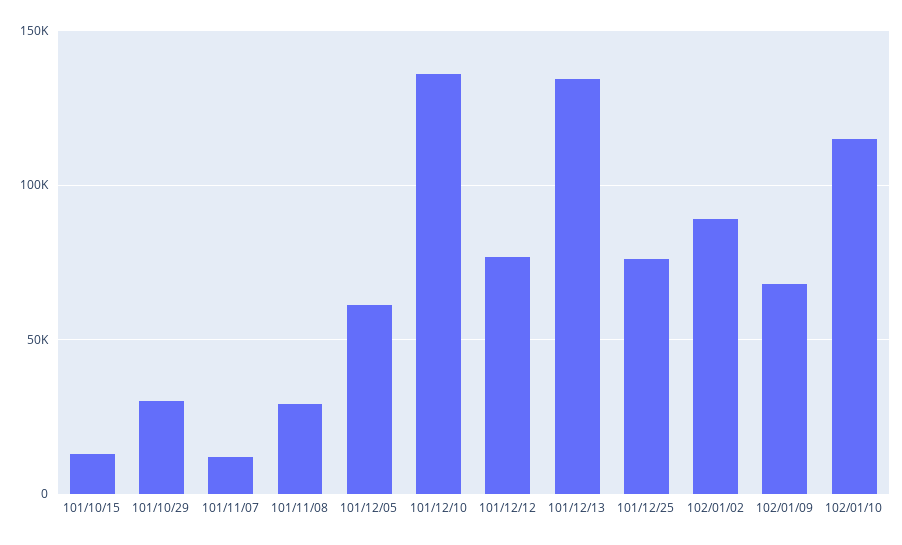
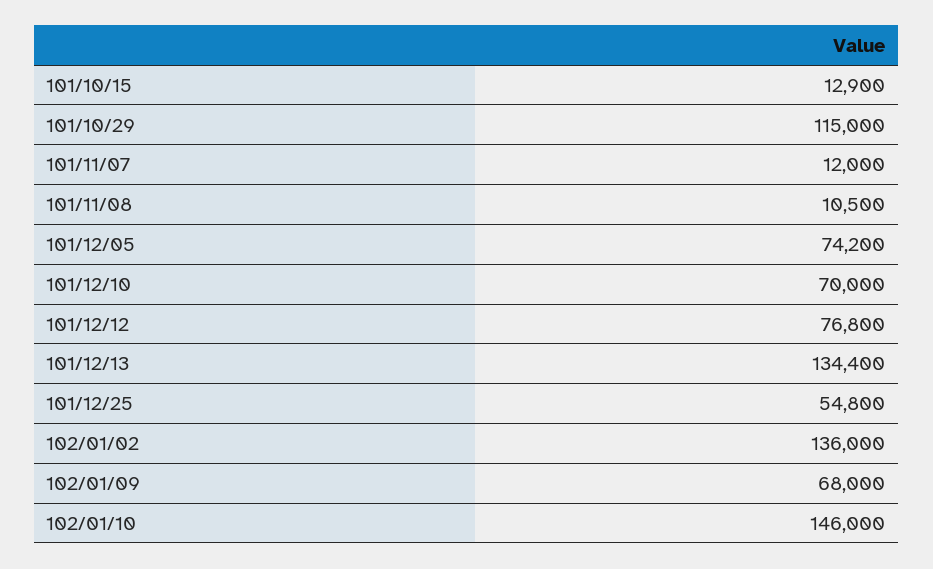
  {
    "101/10/15": 12900,
-   "101/10/29": 30000,
+   "101/10/29": 115000,
    "101/11/07": 12000,
-   "101/11/08": 30000,
+   "101/11/08": 10500,
-   "101/12/05": 60000,
+   "101/12/05": 74200,
-   "101/12/10": 135000,
+   "101/12/10": 70000,
    "101/12/12": 76800,
    "101/12/13": 134400,
-   "101/12/25": 75000,
+   "101/12/25": 54800,
-   "102/01/02": 90000,
+   "102/01/02": 136000,
    "102/01/09": 68000,
-   "102/01/10": 115000
+   "102/01/10": 146000
  }

